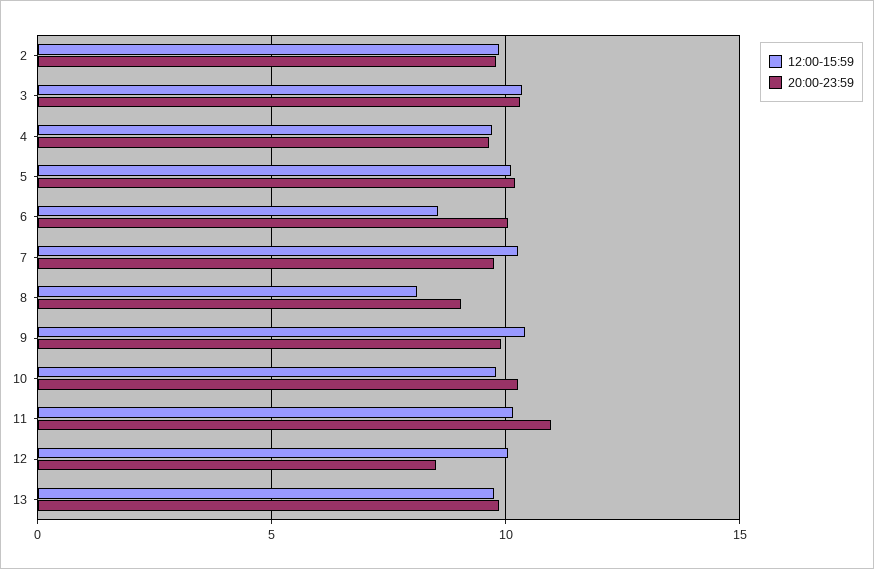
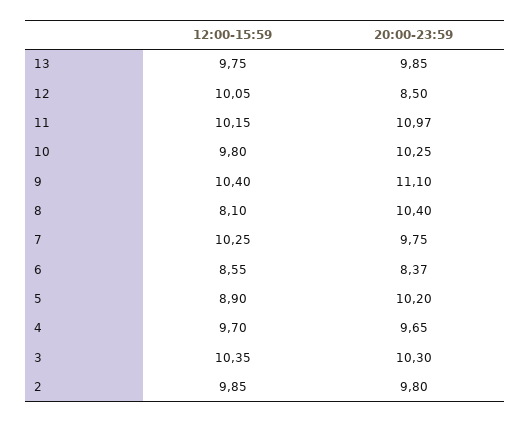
  {
    "12:00-15:59": {
      "2": 9.85,
      "3": 10.35,
      "4": 9.7,
-     "5": 10,
+     "5": 8.9,
      "6": 8.55,
      "7": 10.25,
      "8": 8.1,
      "9": 10.4,
      "10": 9.8,
      "11": 10.15,
      "12": 10.05,
      "13": 9.75
    },
    "20:00-23:59": {
      "2": 9.8,
      "3": 10.3,
      "4": 9.65,
      "5": 10.2,
-     "6": 10,
+     "6": 8.37,
      "7": 9.75,
-     "8": 9,
+     "8": 10.4,
-     "9": 10,
+     "9": 11.1,
      "10": 10.25,
      "11": 10.97,
      "12": 8.5,
      "13": 9.85
    }
  }

